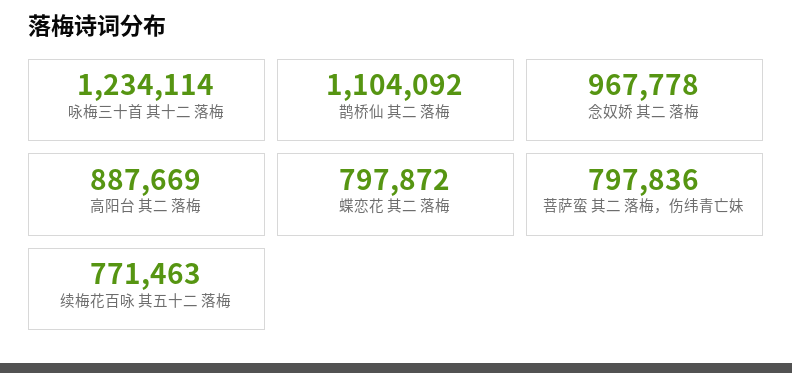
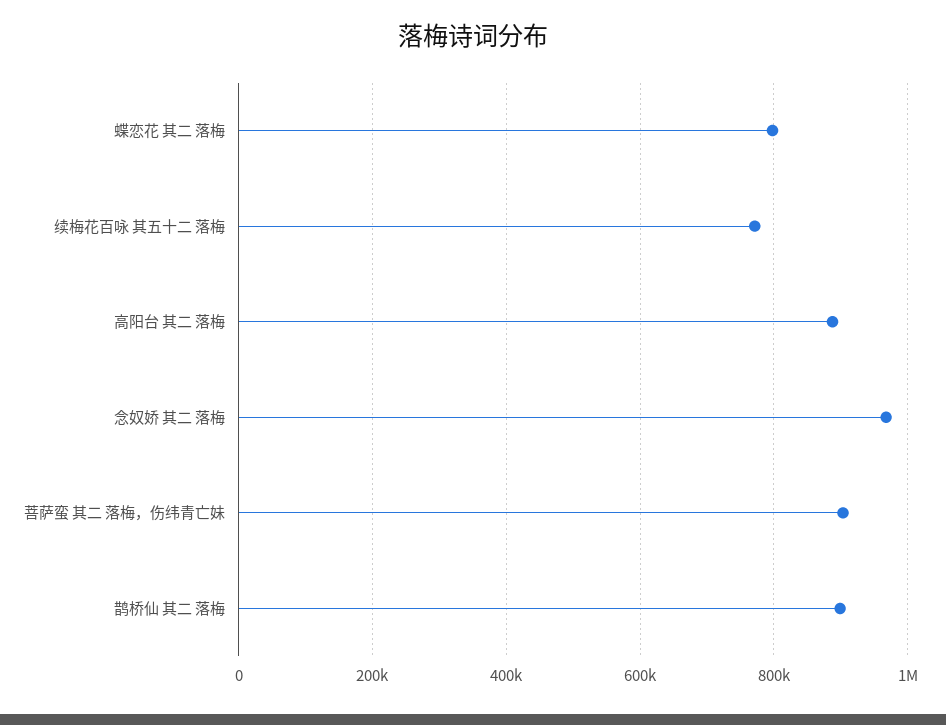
  {
-   "咏梅三十首 其十二 落梅": 1234114,
-   "鹊桥仙 其二 落梅": 1104092,
+   "鹊桥仙 其二 落梅": 900000,
    "念奴娇 其二 落梅": 967778,
    "高阳台 其二 落梅": 887669,
    "蝶恋花 其二 落梅": 797872,
-   "菩萨蛮 其二 落梅，伤纬青亡妹": 797836,
+   "菩萨蛮 其二 落梅，伤纬青亡妹": 900000,
    "续梅花百咏 其五十二 落梅": 771463
  }

